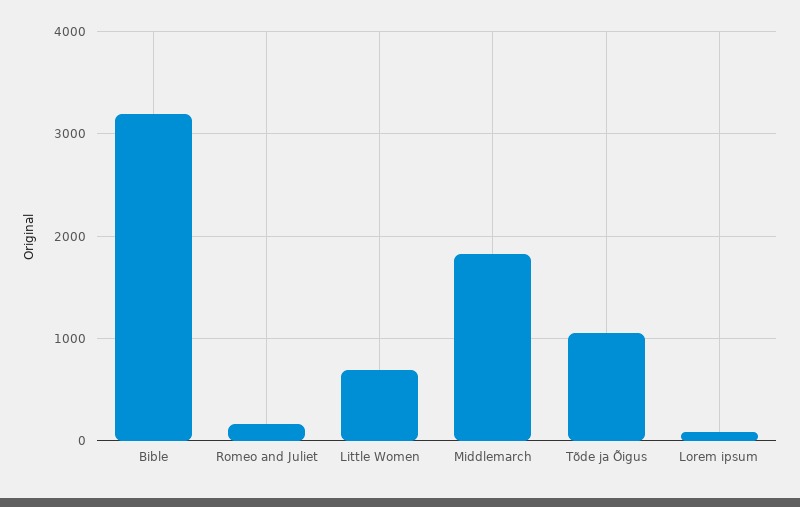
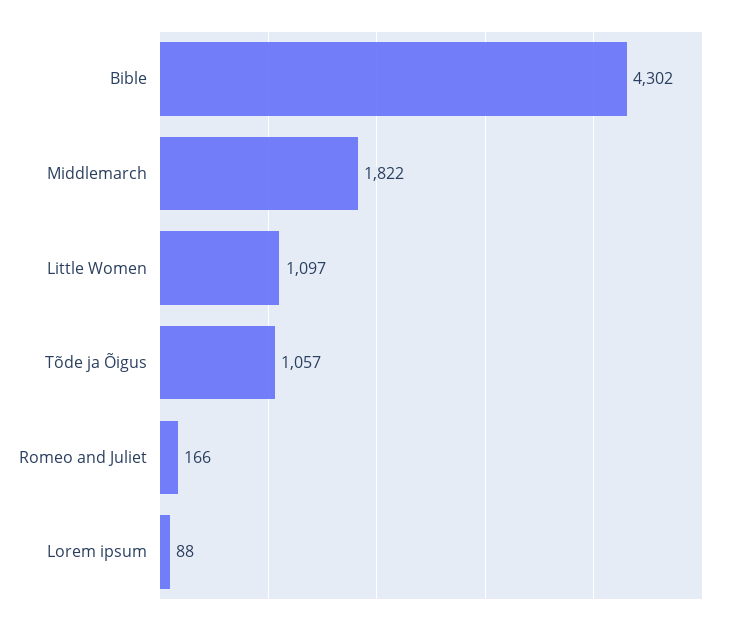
  {
-   "Bible": 3200,
+   "Bible": 4302,
    "Romeo and Juliet": 166,
-   "Little Women": 700,
+   "Little Women": 1097,
    "Middlemarch": 1822,
    "Tõde ja Õigus": 1057,
    "Lorem ipsum": 88
  }

